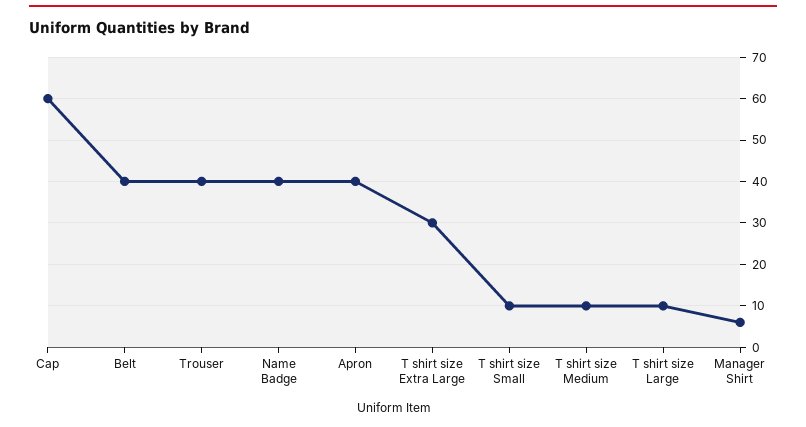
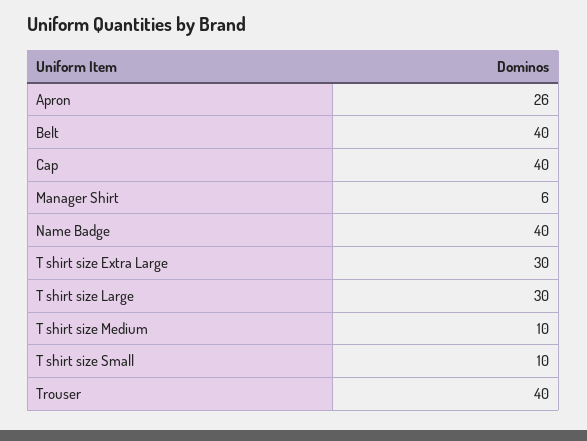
  {
-   "Cap": 60,
+   "Cap": 40,
    "Belt": 40,
    "Trouser": 40,
    "Name Badge": 40,
-   "Apron": 40,
+   "Apron": 26,
    "T shirt size Extra Large": 30,
    "T shirt size Small": 10,
    "T shirt size Medium": 10,
-   "T shirt size Large": 10,
+   "T shirt size Large": 30,
    "Manager Shirt": 6
  }

